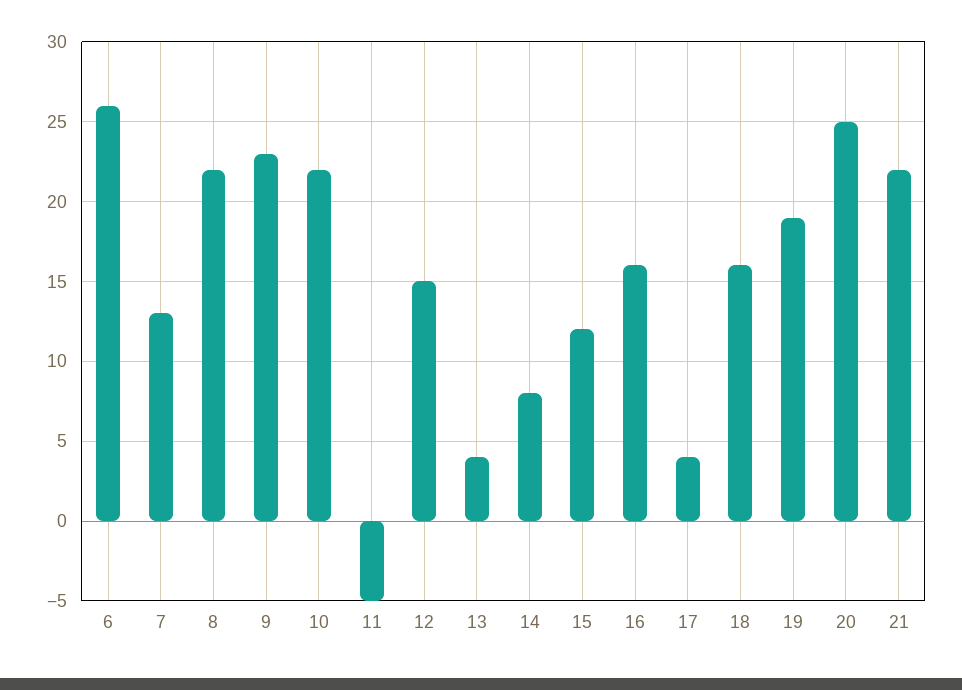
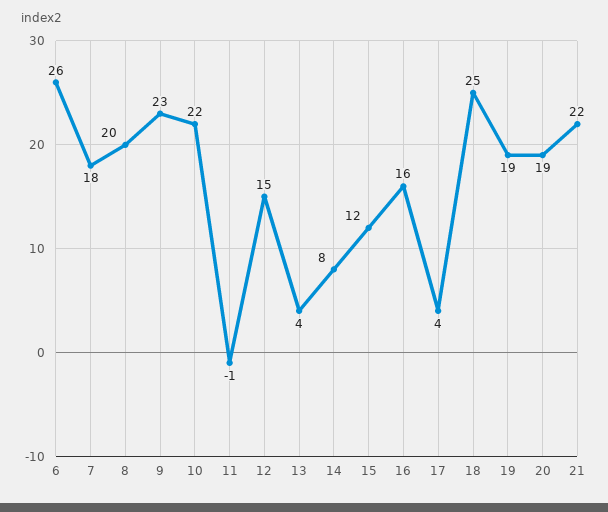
  {
    "6": 26,
-   "7": 13,
+   "7": 18,
-   "8": 22,
+   "8": 20,
    "9": 23,
    "10": 22,
-   "11": -5,
+   "11": -1,
    "12": 15,
    "13": 4,
    "14": 8,
    "15": 12,
    "16": 16,
    "17": 4,
-   "18": 16,
+   "18": 25,
    "19": 19,
-   "20": 25,
+   "20": 19,
    "21": 22
  }

